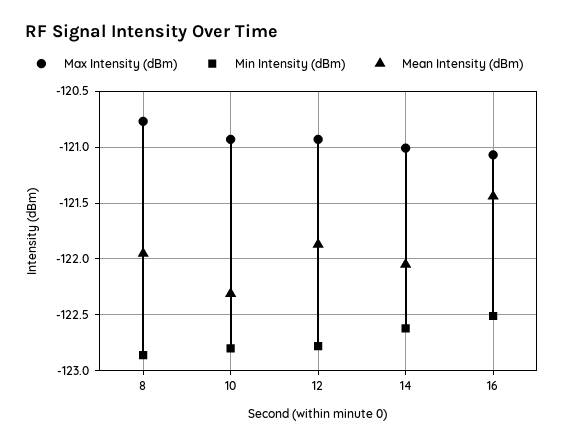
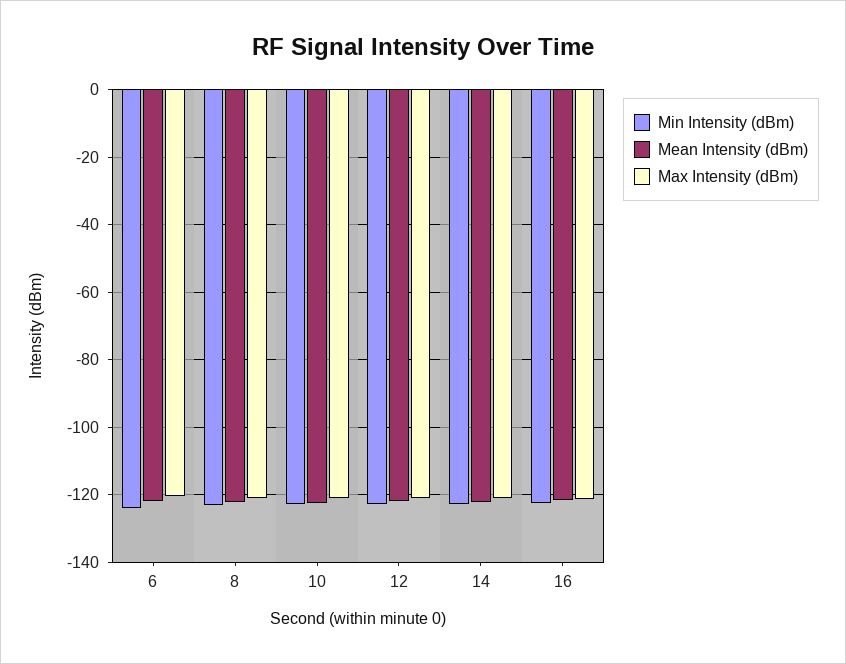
  {
    "Max Intensity (dBm)": {
      "8": -120.8,
      "10": -120.9,
      "12": -120.9,
      "14": -121,
-     "16": -121.1
+     "16": -121.1,
+     "6": -120
    },
    "Min Intensity (dBm)": {
      "8": -122.9,
      "10": -122.8,
      "12": -122.8,
      "14": -122.6,
-     "16": -122.5
+     "16": -122.5,
+     "6": -124
    },
    "Mean Intensity (dBm)": {
      "8": -122,
      "10": -122.3,
      "12": -121.9,
      "14": -122.1,
-     "16": -121.4
+     "16": -121.4,
+     "6": -122
    }
  }

